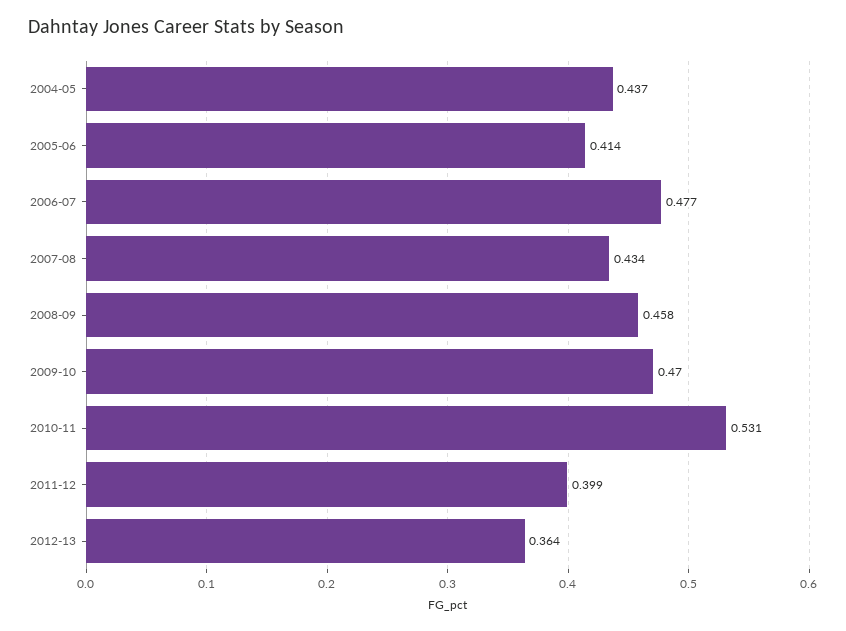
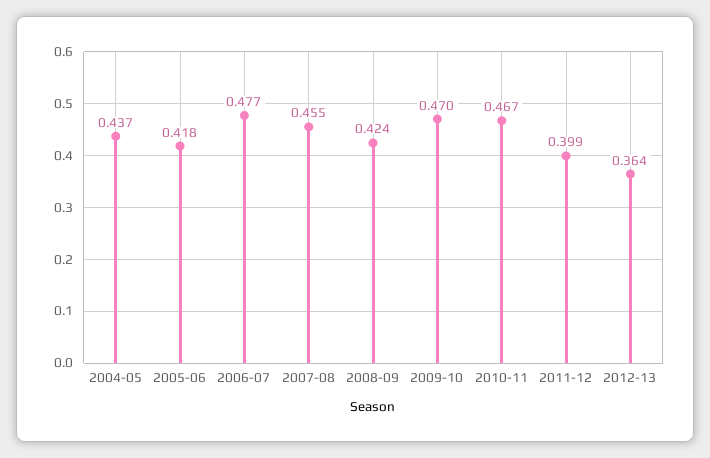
  {
    "2004-05": 0.437,
-   "2005-06": 0.414,
+   "2005-06": 0.418,
    "2006-07": 0.477,
-   "2007-08": 0.434,
+   "2007-08": 0.455,
-   "2008-09": 0.458,
+   "2008-09": 0.424,
    "2009-10": 0.47,
-   "2010-11": 0.531,
+   "2010-11": 0.467,
    "2011-12": 0.399,
    "2012-13": 0.364
  }

